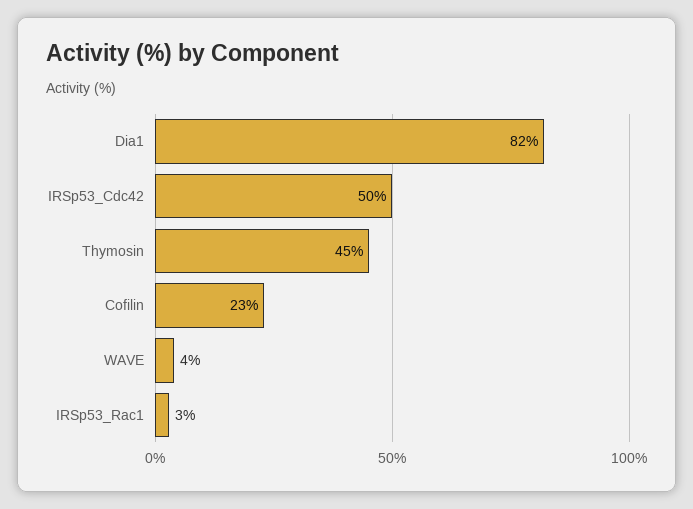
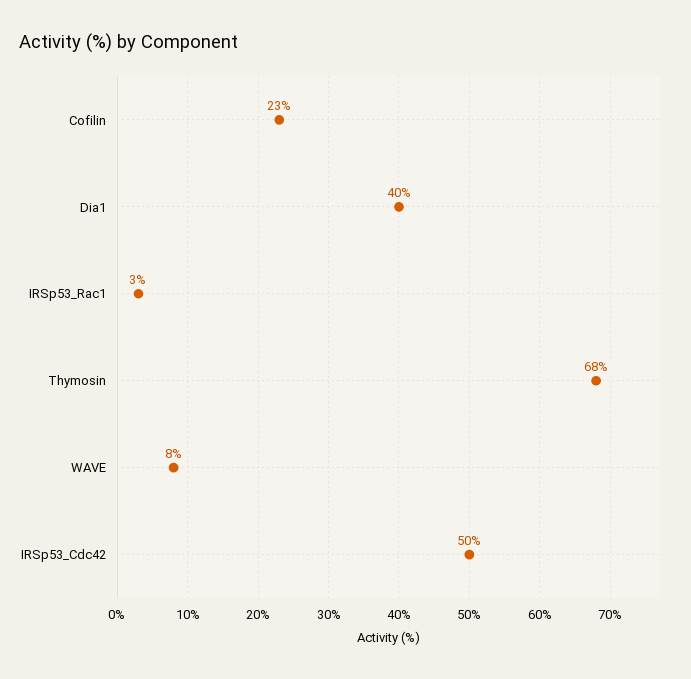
  {
-   "Dia1": 82,
+   "Dia1": 40,
    "IRSp53_Cdc42": 50,
-   "Thymosin": 45,
+   "Thymosin": 68,
    "Cofilin": 23,
-   "WAVE": 4,
+   "WAVE": 8,
    "IRSp53_Rac1": 3
  }

